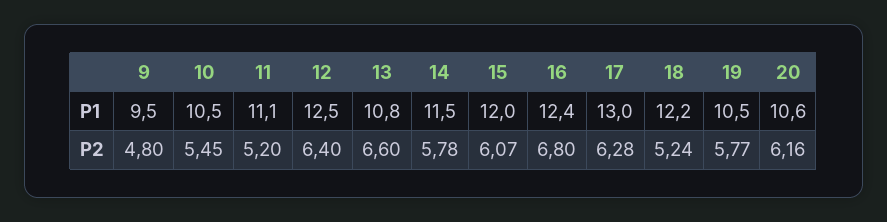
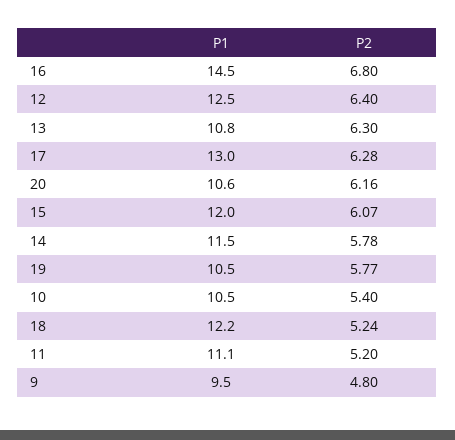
  {
    "9": {
      "P1": 9.5,
      "P2": 4.8
    },
    "10": {
      "P1": 10.5,
-     "P2": 5.45
+     "P2": 5.4
    },
    "11": {
      "P1": 11.1,
      "P2": 5.2
    },
    "12": {
      "P1": 12.5,
      "P2": 6.4
    },
    "13": {
      "P1": 10.8,
-     "P2": 6.6
+     "P2": 6.3
    },
    "14": {
      "P1": 11.5,
      "P2": 5.78
    },
    "15": {
      "P1": 12,
      "P2": 6.07
    },
    "16": {
-     "P1": 12.4,
+     "P1": 14.5,
      "P2": 6.8
    },
    "17": {
      "P1": 13,
      "P2": 6.28
    },
    "18": {
      "P1": 12.2,
      "P2": 5.24
    },
    "19": {
      "P1": 10.5,
      "P2": 5.77
    },
    "20": {
      "P1": 10.6,
      "P2": 6.16
    }
  }

